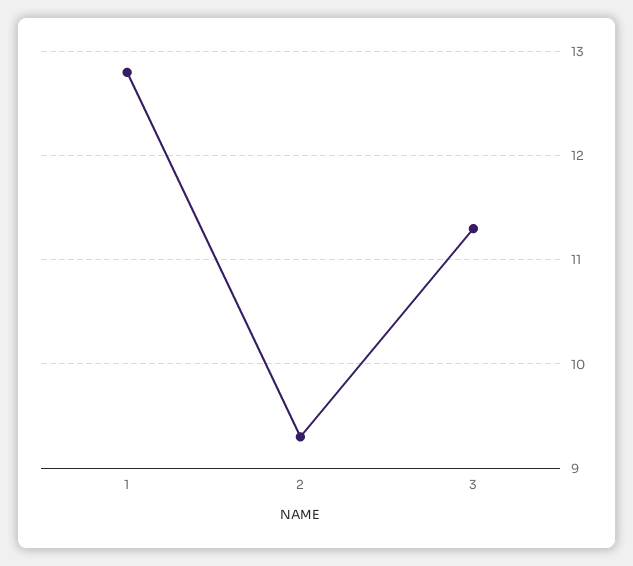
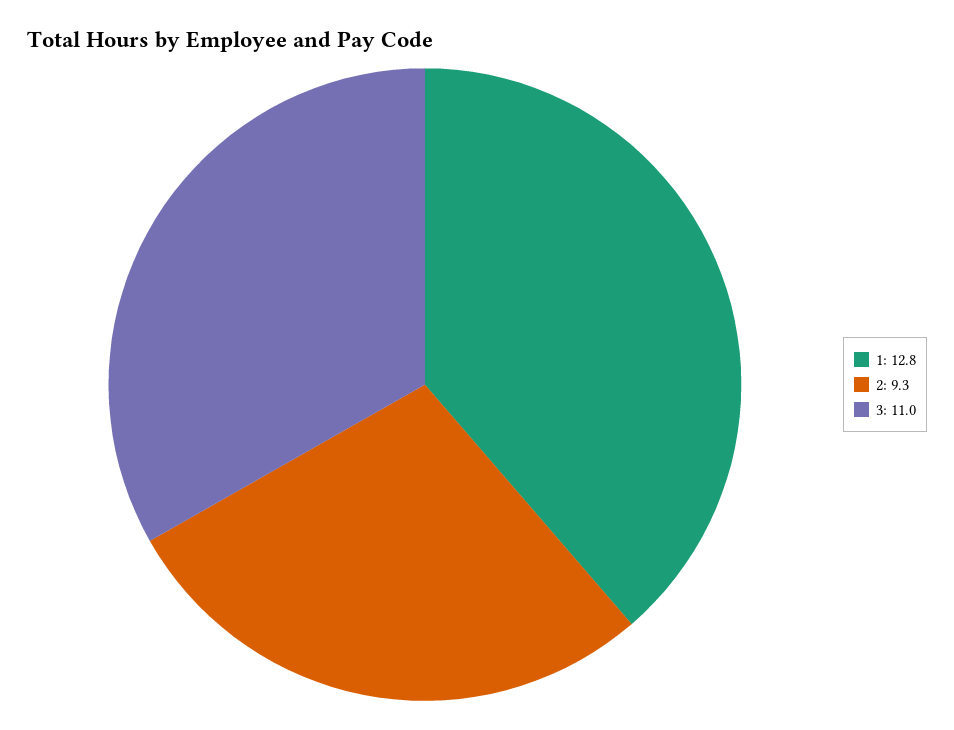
  {
    "1": 12.8,
    "2": 9.3,
-   "3": 11.3
+   "3": 11
  }

